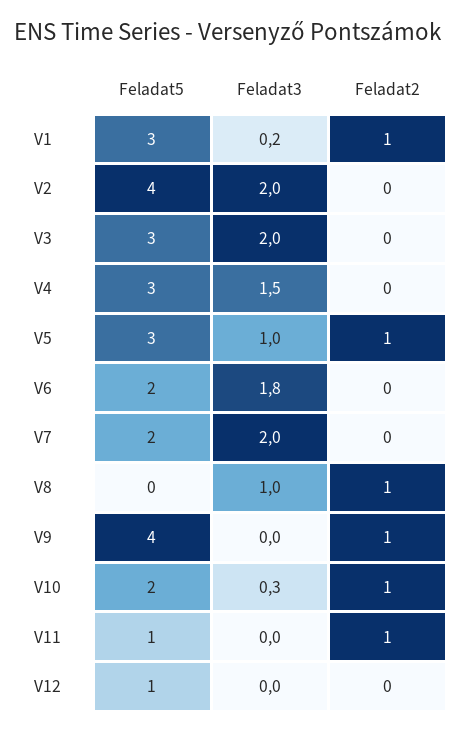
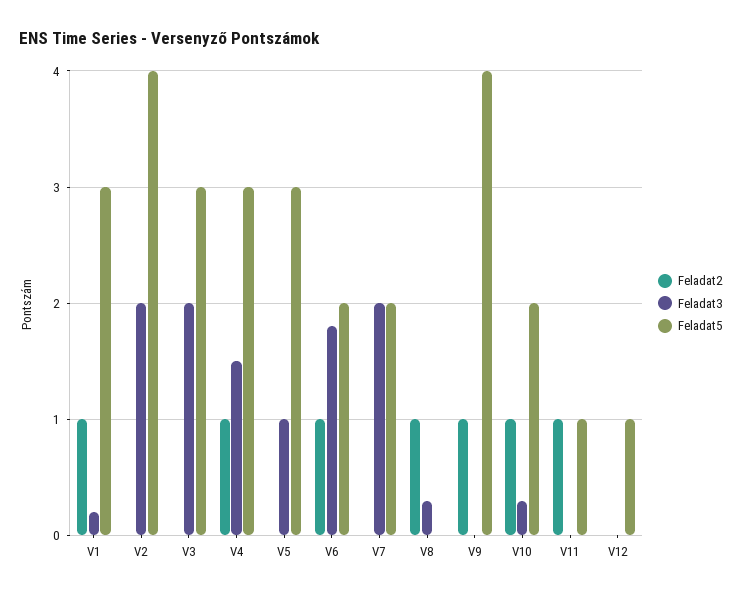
  {
    "Feladat5": {
      "V1": 3,
      "V2": 4,
      "V3": 3,
      "V4": 3,
      "V5": 3,
      "V6": 2,
      "V7": 2,
      "V8": 0,
      "V9": 4,
      "V10": 2,
      "V11": 1,
      "V12": 1
    },
    "Feladat3": {
      "V1": 0.2,
      "V2": 2,
      "V3": 2,
      "V4": 1.5,
      "V5": 1,
      "V6": 1.8,
      "V7": 2,
-     "V8": 1,
+     "V8": 0.3,
      "V9": 0,
      "V10": 0.3,
      "V11": 0,
      "V12": 0
    },
    "Feladat2": {
      "V1": 1,
      "V2": 0,
      "V3": 0,
-     "V4": 0,
+     "V4": 1,
-     "V5": 1,
+     "V5": 0,
-     "V6": 0,
+     "V6": 1,
      "V7": 0,
      "V8": 1,
      "V9": 1,
      "V10": 1,
      "V11": 1,
      "V12": 0
    }
  }

